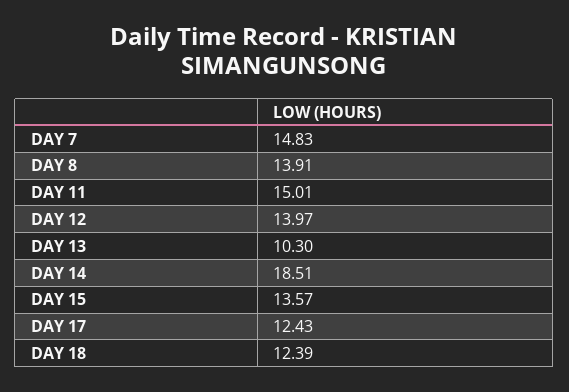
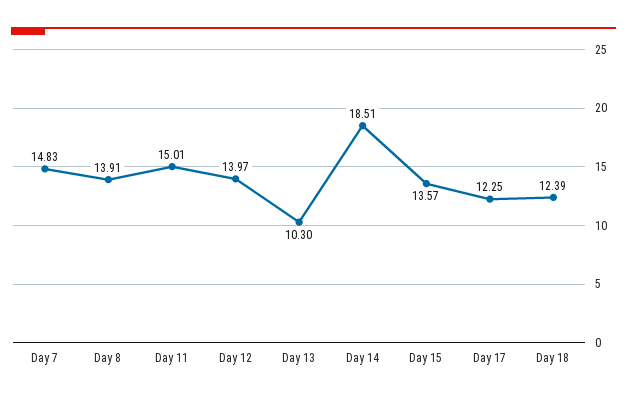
  {
    "DAY 7": 14.83,
    "DAY 8": 13.91,
    "DAY 11": 15.01,
    "DAY 12": 13.97,
    "DAY 13": 10.3,
    "DAY 14": 18.51,
    "DAY 15": 13.57,
-   "DAY 17": 12.43,
+   "DAY 17": 12.25,
    "DAY 18": 12.39
  }

